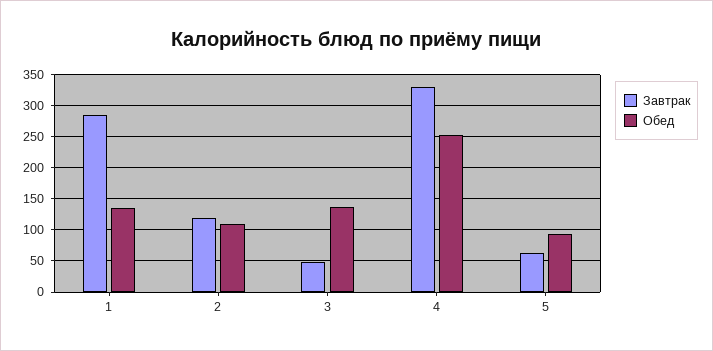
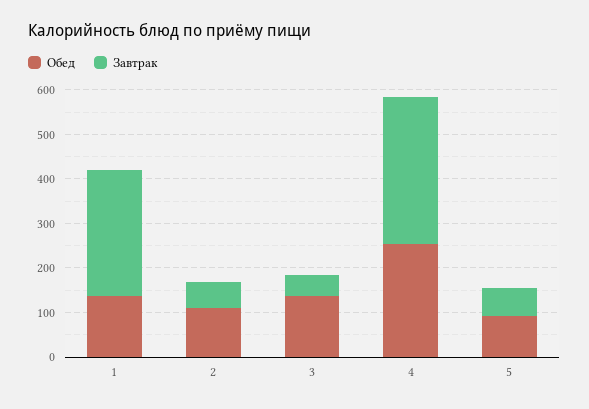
  {
    "Завтрак": {
      "1": 290,
-     "2": 120,
+     "2": 60,
      "3": 50,
      "4": 330,
      "5": 60
    },
    "Обед": {
      "1": 140,
      "2": 110,
      "3": 140,
      "4": 250,
      "5": 90
    }
  }

